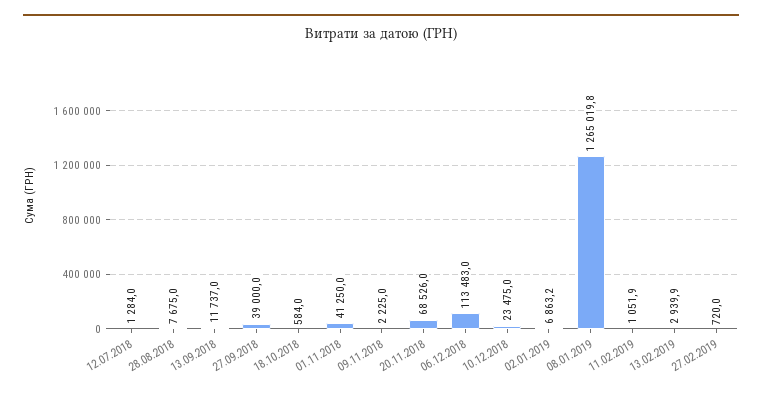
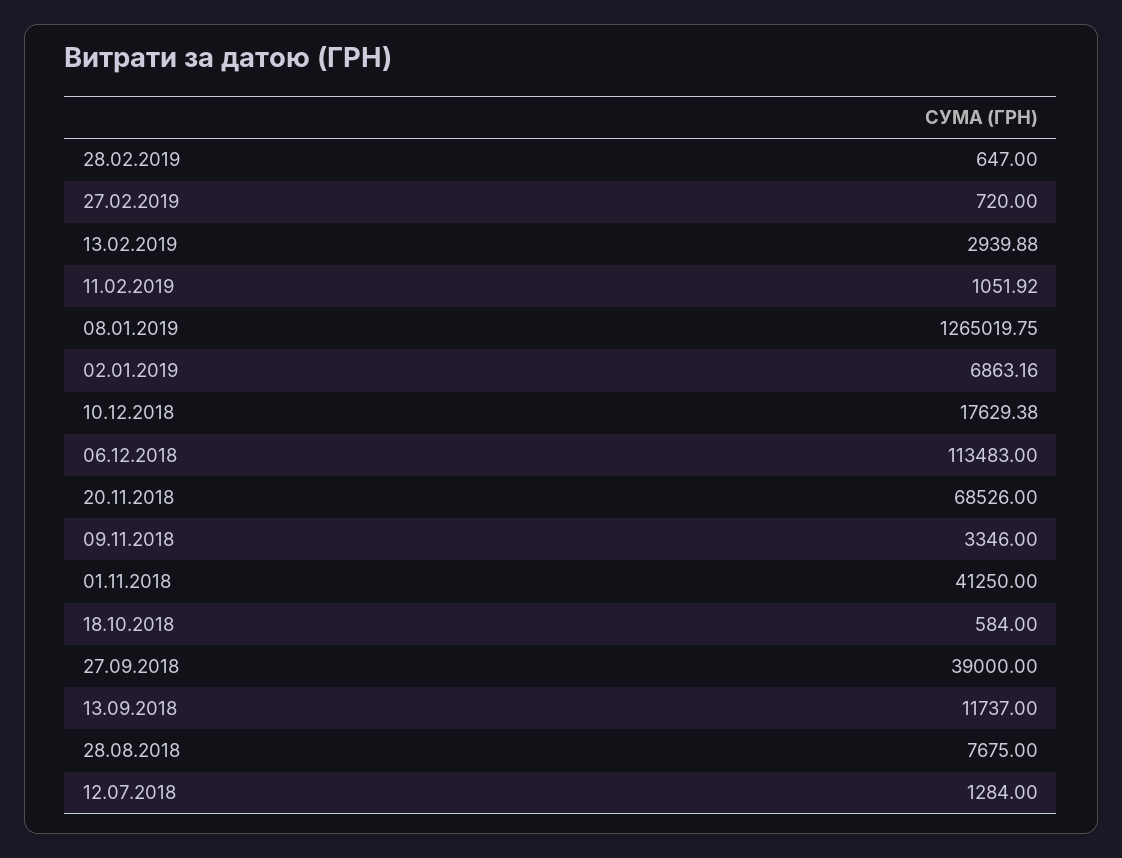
  {
    "12.07.2018": 1284,
    "28.08.2018": 7675,
    "13.09.2018": 11737,
    "27.09.2018": 39000,
    "18.10.2018": 584,
    "01.11.2018": 41250,
-   "09.11.2018": 2225,
+   "09.11.2018": 3346,
    "20.11.2018": 68526,
    "06.12.2018": 113483,
-   "10.12.2018": 23475,
+   "10.12.2018": 17629.38,
    "02.01.2019": 6863.16,
    "08.01.2019": 1265019.75,
    "11.02.2019": 1051.92,
    "13.02.2019": 2939.88,
-   "27.02.2019": 720
+   "27.02.2019": 720,
+   "28.02.2019": 647
  }

